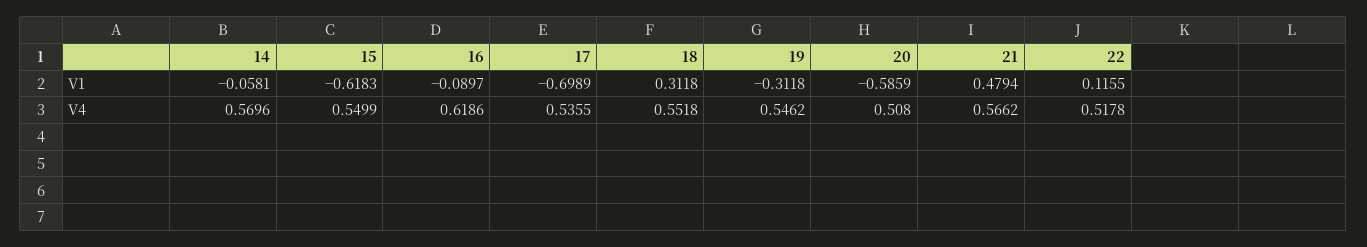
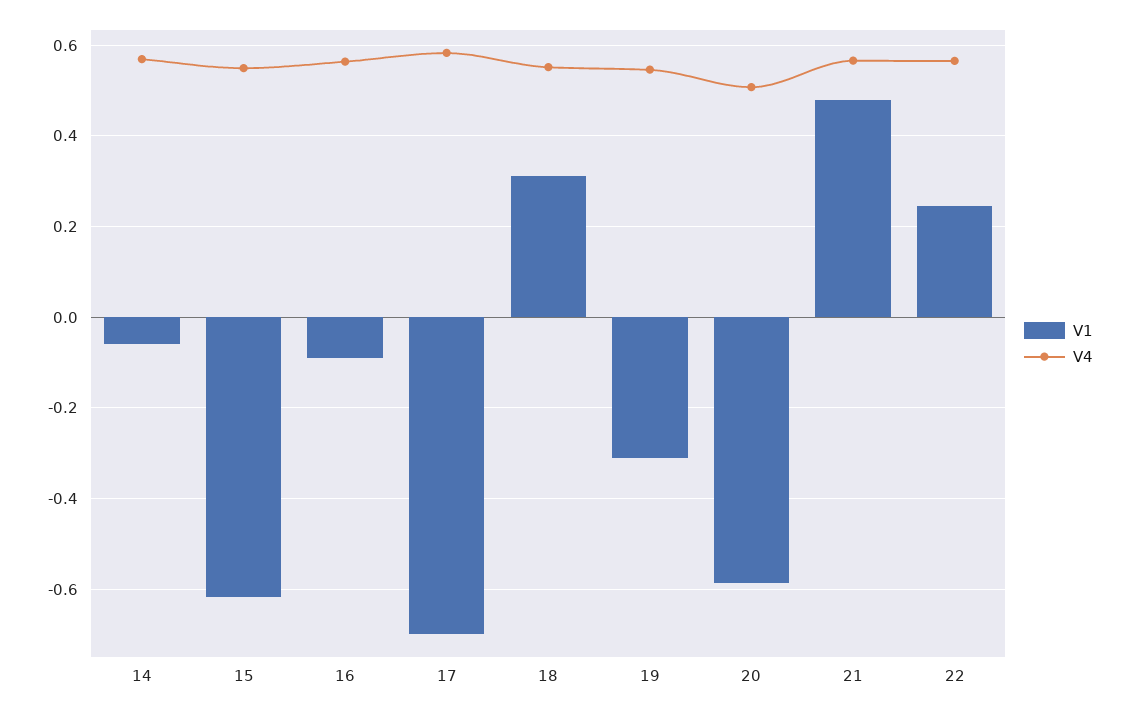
  {
    "V1": {
      "14": -0.0581,
      "15": -0.6183,
      "16": -0.0897,
      "17": -0.6989,
      "18": 0.3118,
      "19": -0.3118,
      "20": -0.5859,
      "21": 0.4794,
-     "22": 0.1155
+     "22": 0.24
    },
    "V4": {
      "14": 0.5696,
      "15": 0.5499,
-     "16": 0.6186,
+     "16": 0.56,
-     "17": 0.5355,
+     "17": 0.58,
      "18": 0.5518,
      "19": 0.5462,
      "20": 0.508,
      "21": 0.5662,
-     "22": 0.5178
+     "22": 0.56
    }
  }

